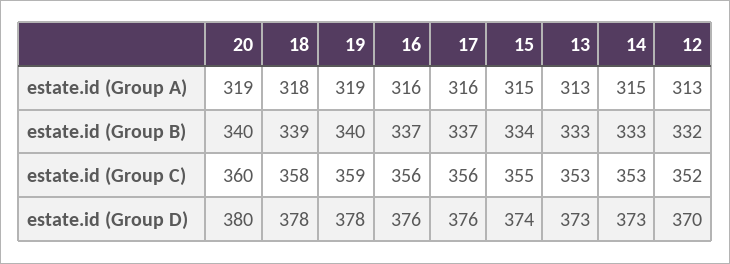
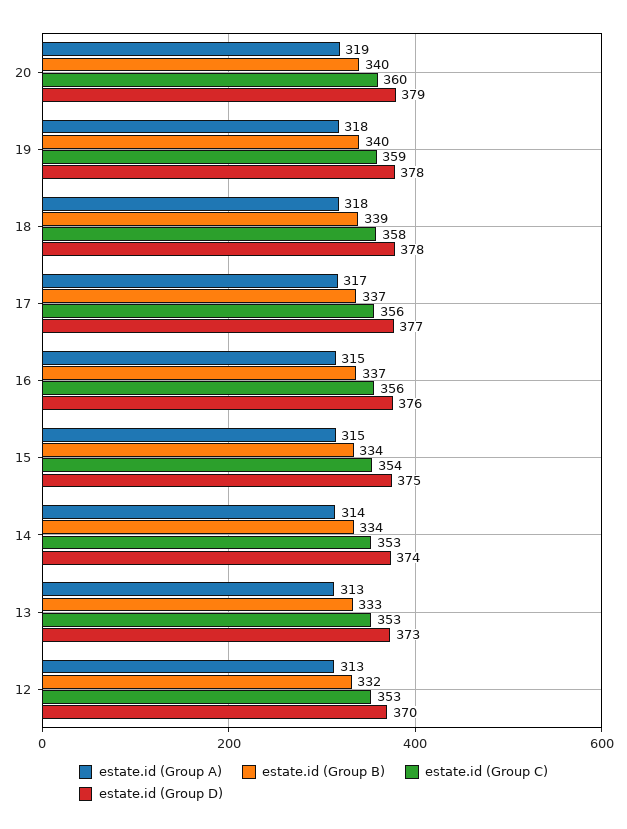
  {
    "estate.id (Group A)": {
      "20": 319,
      "18": 318,
-     "19": 319,
+     "19": 318,
-     "16": 316,
+     "16": 315,
-     "17": 316,
+     "17": 317,
      "15": 315,
      "13": 313,
-     "14": 315,
+     "14": 314,
      "12": 313
    },
    "estate.id (Group B)": {
      "20": 340,
      "18": 339,
      "19": 340,
      "16": 337,
      "17": 337,
      "15": 334,
      "13": 333,
-     "14": 333,
+     "14": 334,
      "12": 332
    },
    "estate.id (Group C)": {
      "20": 360,
      "18": 358,
      "19": 359,
      "16": 356,
      "17": 356,
-     "15": 355,
+     "15": 354,
      "13": 353,
      "14": 353,
-     "12": 352
+     "12": 353
    },
    "estate.id (Group D)": {
-     "20": 380,
+     "20": 379,
      "18": 378,
      "19": 378,
      "16": 376,
-     "17": 376,
+     "17": 377,
-     "15": 374,
+     "15": 375,
      "13": 373,
-     "14": 373,
+     "14": 374,
      "12": 370
    }
  }

